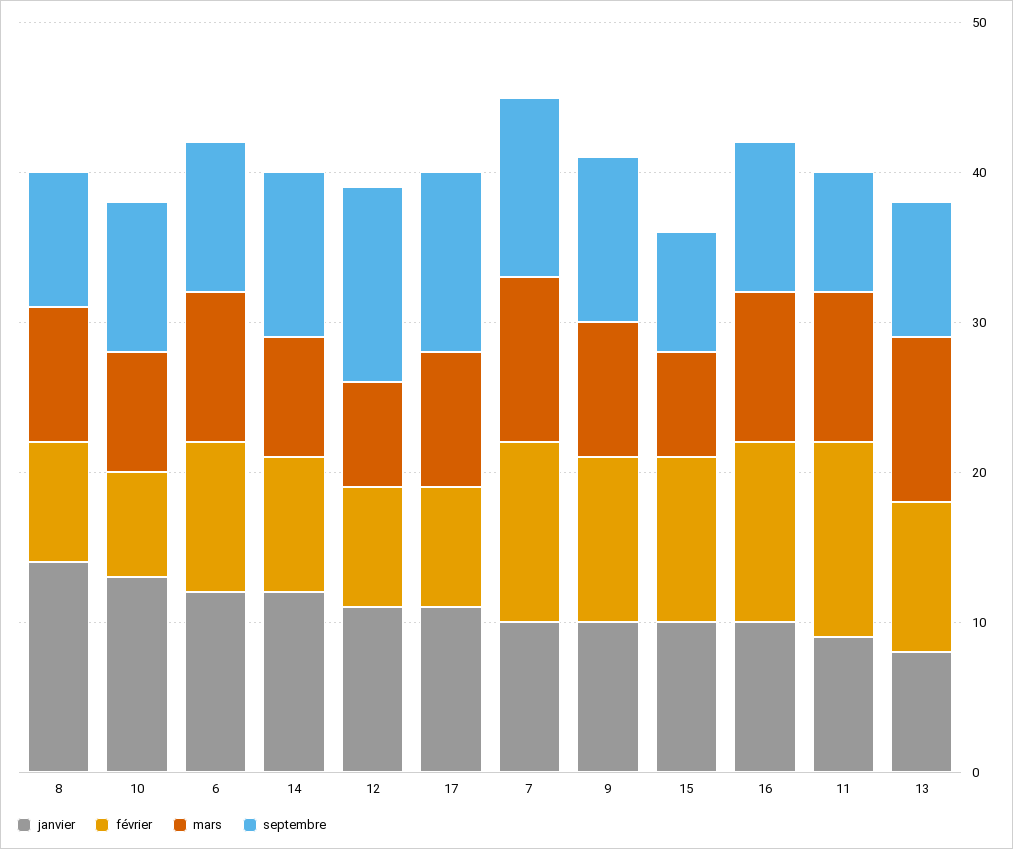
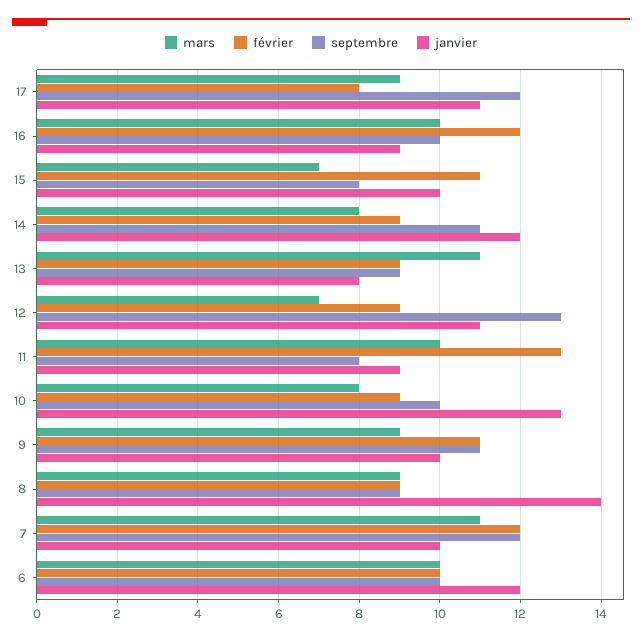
  {
    "janvier": {
      "8": 14,
      "10": 13,
      "6": 12,
      "14": 12,
      "12": 11,
      "17": 11,
      "7": 10,
      "9": 10,
      "15": 10,
-     "16": 10,
+     "16": 9,
      "11": 9,
      "13": 8
    },
    "février": {
-     "8": 8,
+     "8": 9,
-     "10": 7,
+     "10": 9,
      "6": 10,
      "14": 9,
-     "12": 8,
+     "12": 9,
      "17": 8,
      "7": 12,
      "9": 11,
      "15": 11,
      "16": 12,
      "11": 13,
-     "13": 10
+     "13": 9
    },
    "mars": {
      "8": 9,
      "10": 8,
      "6": 10,
      "14": 8,
      "12": 7,
      "17": 9,
      "7": 11,
      "9": 9,
      "15": 7,
      "16": 10,
      "11": 10,
      "13": 11
    },
    "septembre": {
      "8": 9,
      "10": 10,
      "6": 10,
      "14": 11,
      "12": 13,
      "17": 12,
      "7": 12,
      "9": 11,
      "15": 8,
      "16": 10,
      "11": 8,
      "13": 9
    }
  }

